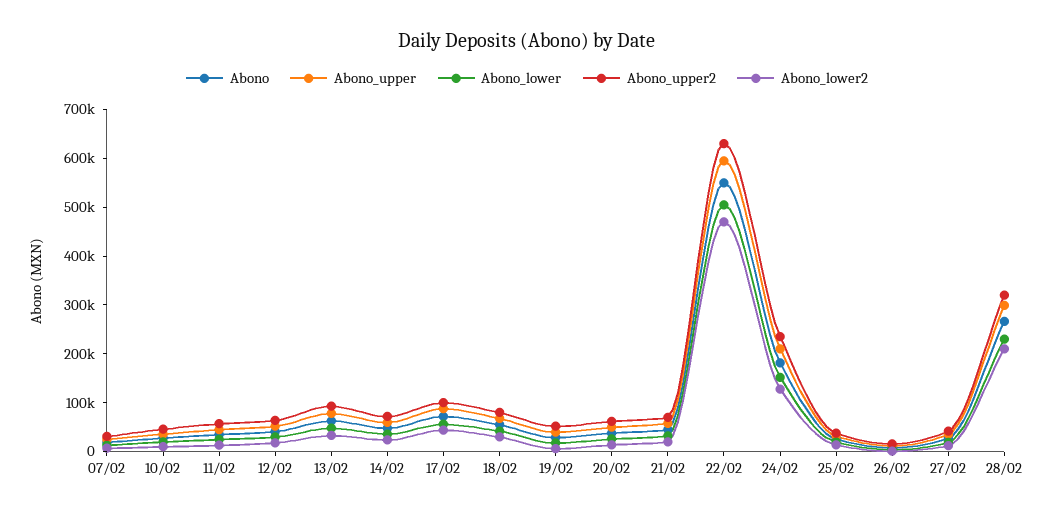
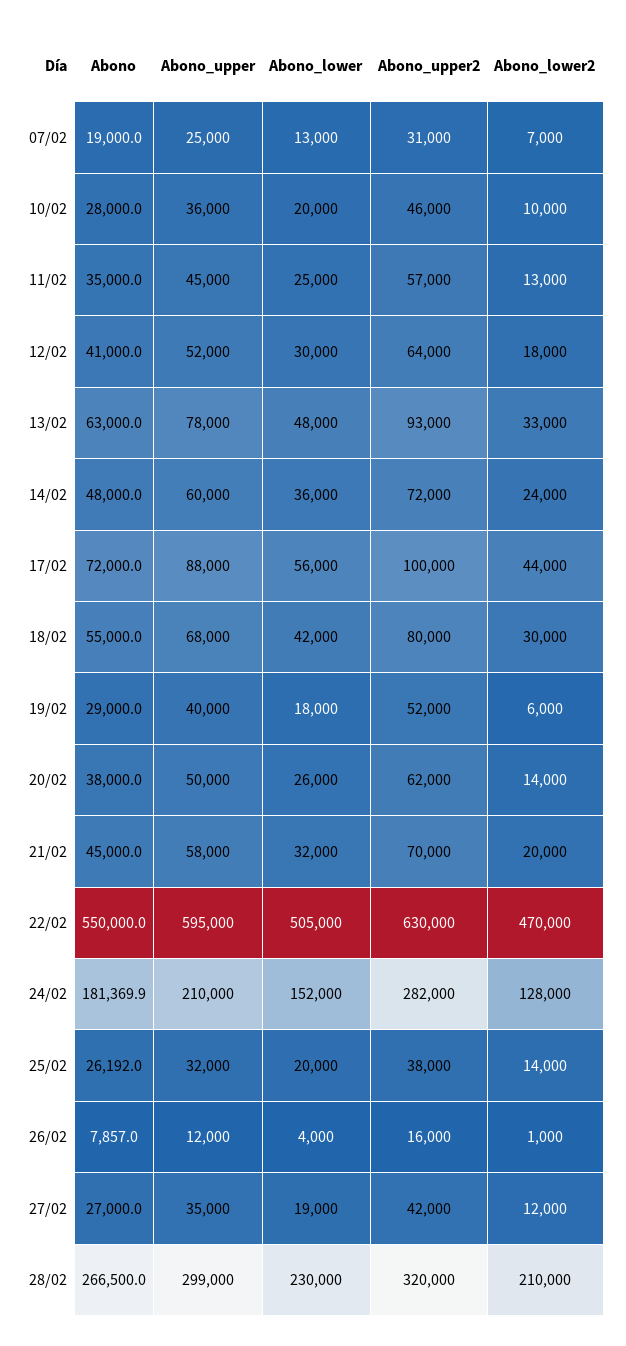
  {
    "Abono": {
      "07/02": 19000,
      "10/02": 28000,
      "11/02": 35000,
      "12/02": 41000,
      "13/02": 63000,
      "14/02": 48000,
      "17/02": 72000,
      "18/02": 55000,
      "19/02": 29000,
      "20/02": 38000,
      "21/02": 45000,
      "22/02": 550000,
      "24/02": 181369.9,
      "25/02": 26192,
      "26/02": 7857,
      "27/02": 27000,
      "28/02": 266500
    },
    "Abono_upper": {
      "07/02": 25000,
      "10/02": 36000,
      "11/02": 45000,
      "12/02": 52000,
      "13/02": 78000,
      "14/02": 60000,
      "17/02": 88000,
      "18/02": 68000,
      "19/02": 40000,
      "20/02": 50000,
      "21/02": 58000,
      "22/02": 595000,
      "24/02": 210000,
      "25/02": 32000,
      "26/02": 12000,
      "27/02": 35000,
      "28/02": 299000
    },
    "Abono_lower": {
      "07/02": 13000,
      "10/02": 20000,
      "11/02": 25000,
      "12/02": 30000,
      "13/02": 48000,
      "14/02": 36000,
      "17/02": 56000,
      "18/02": 42000,
      "19/02": 18000,
      "20/02": 26000,
      "21/02": 32000,
      "22/02": 505000,
      "24/02": 152000,
      "25/02": 20000,
      "26/02": 4000,
      "27/02": 19000,
      "28/02": 230000
    },
    "Abono_upper2": {
      "07/02": 31000,
      "10/02": 46000,
      "11/02": 57000,
      "12/02": 64000,
      "13/02": 93000,
      "14/02": 72000,
      "17/02": 100000,
      "18/02": 80000,
      "19/02": 52000,
      "20/02": 62000,
      "21/02": 70000,
      "22/02": 630000,
-     "24/02": 240000,
+     "24/02": 282000,
      "25/02": 38000,
      "26/02": 16000,
      "27/02": 42000,
      "28/02": 320000
    },
    "Abono_lower2": {
      "07/02": 7000,
      "10/02": 10000,
      "11/02": 13000,
      "12/02": 18000,
      "13/02": 33000,
      "14/02": 24000,
      "17/02": 44000,
      "18/02": 30000,
      "19/02": 6000,
      "20/02": 14000,
      "21/02": 20000,
      "22/02": 470000,
      "24/02": 128000,
      "25/02": 14000,
      "26/02": 1000,
      "27/02": 12000,
      "28/02": 210000
    }
  }

